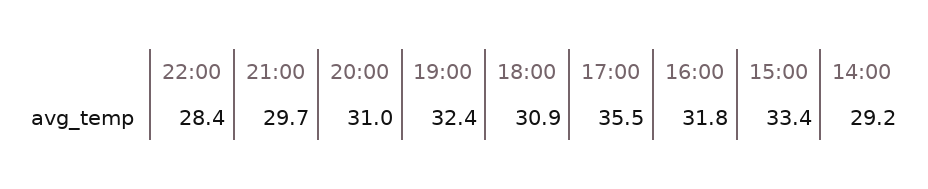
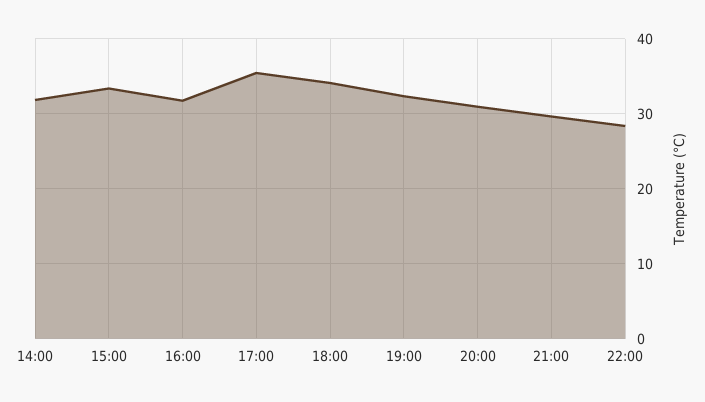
  {
    "22:00": 28.4,
    "21:00": 29.7,
    "20:00": 31,
    "19:00": 32.4,
-   "18:00": 30.9,
+   "18:00": 34,
    "17:00": 35.5,
    "16:00": 31.8,
    "15:00": 33.4,
-   "14:00": 29.2
+   "14:00": 32
  }

